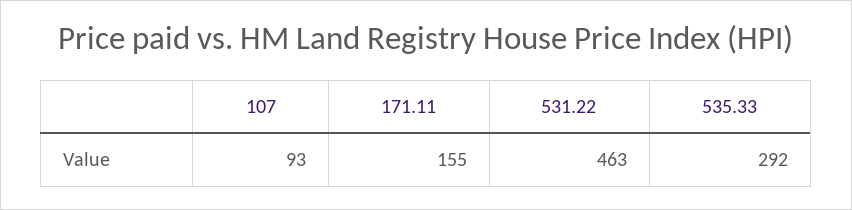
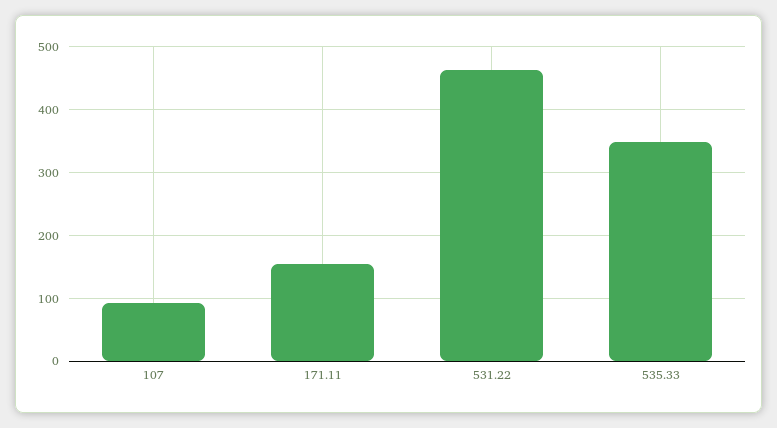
  {
    "107": 93,
    "171.11": 155,
    "531.22": 463,
-   "535.33": 292
+   "535.33": 350
  }

